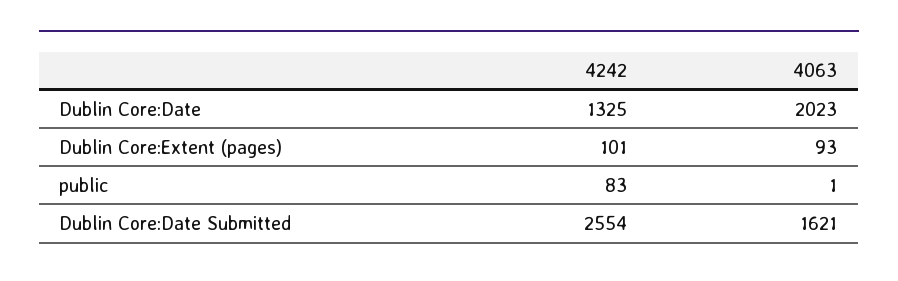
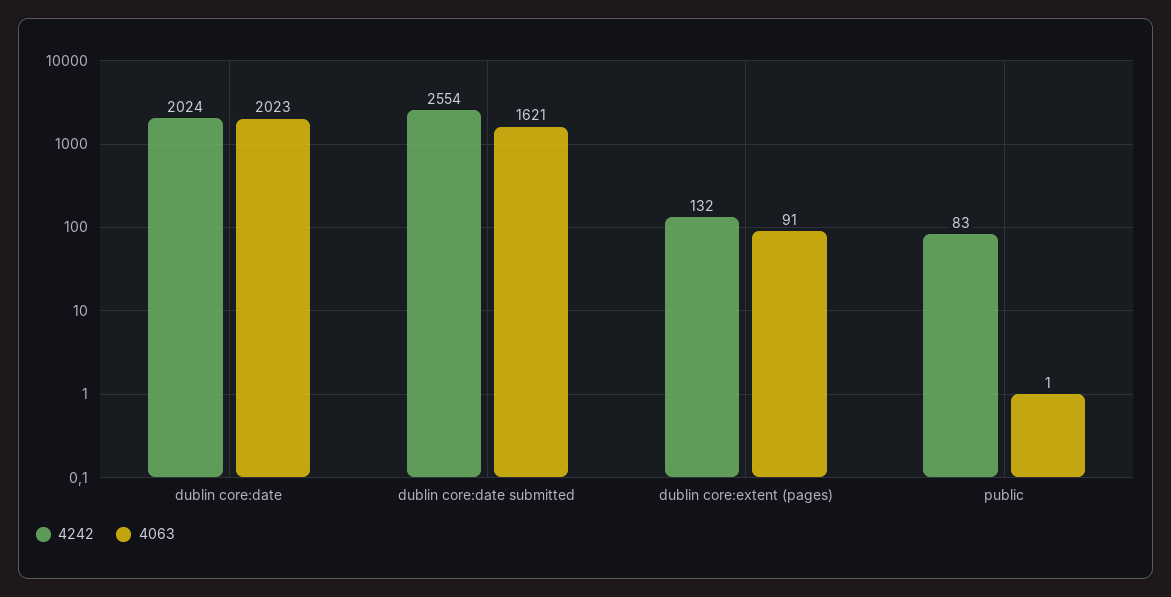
  {
    "4242": {
-     "Dublin Core:Date": 1325,
+     "Dublin Core:Date": 2024,
-     "Dublin Core:Extent (pages)": 101,
+     "Dublin Core:Extent (pages)": 132,
      "public": 83,
      "Dublin Core:Date Submitted": 2554
    },
    "4063": {
      "Dublin Core:Date": 2023,
-     "Dublin Core:Extent (pages)": 93,
+     "Dublin Core:Extent (pages)": 91,
      "public": 1,
      "Dublin Core:Date Submitted": 1621
    }
  }

